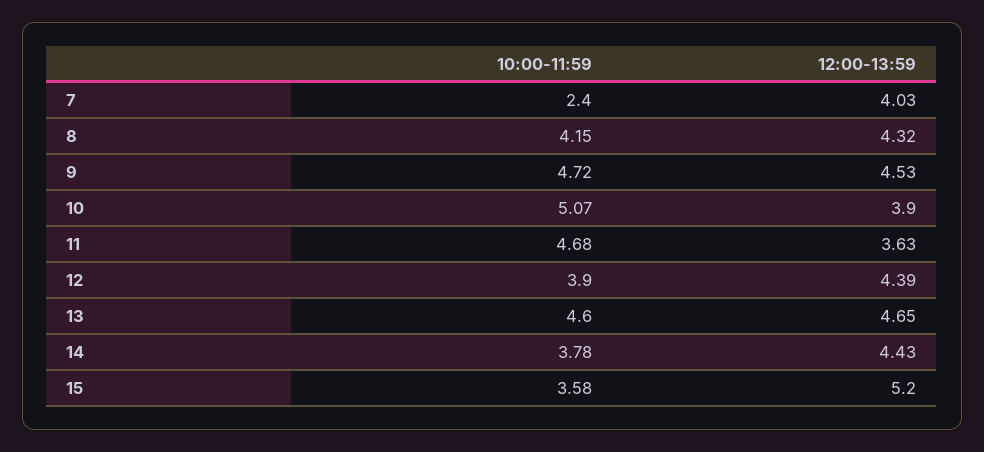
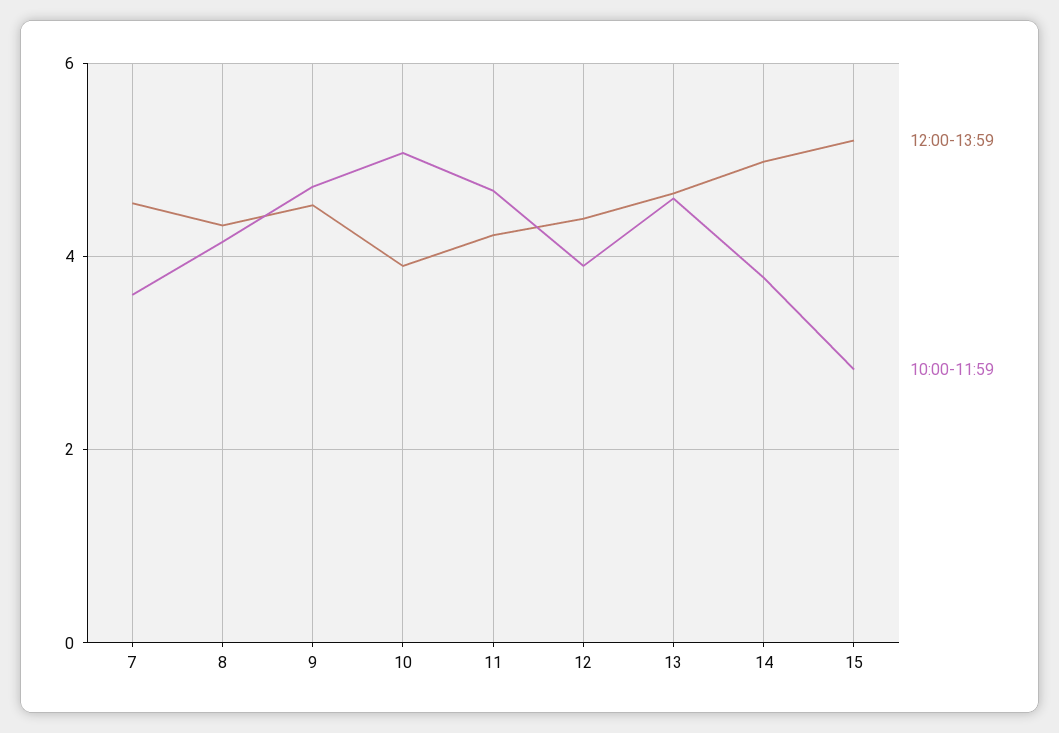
  {
    "10:00-11:59": {
-     "7": 2.4,
+     "7": 3.6,
      "8": 4.15,
      "9": 4.72,
      "10": 5.07,
      "11": 4.68,
      "12": 3.9,
      "13": 4.6,
      "14": 3.78,
-     "15": 3.58
+     "15": 2.8
    },
    "12:00-13:59": {
-     "7": 4.03,
+     "7": 4.6,
      "8": 4.32,
      "9": 4.53,
      "10": 3.9,
-     "11": 3.63,
+     "11": 4.2,
      "12": 4.39,
      "13": 4.65,
-     "14": 4.43,
+     "14": 5,
      "15": 5.2
    }
  }

